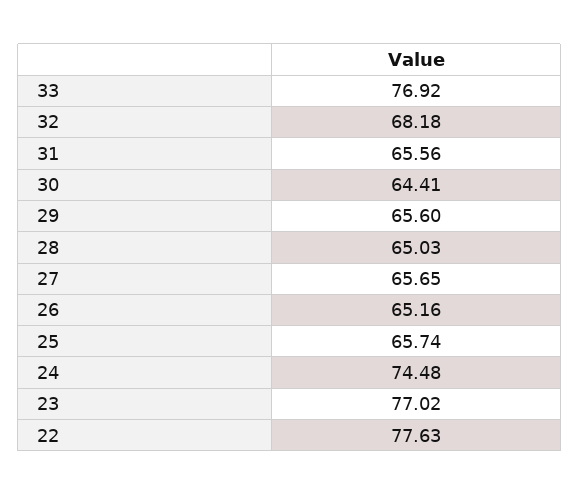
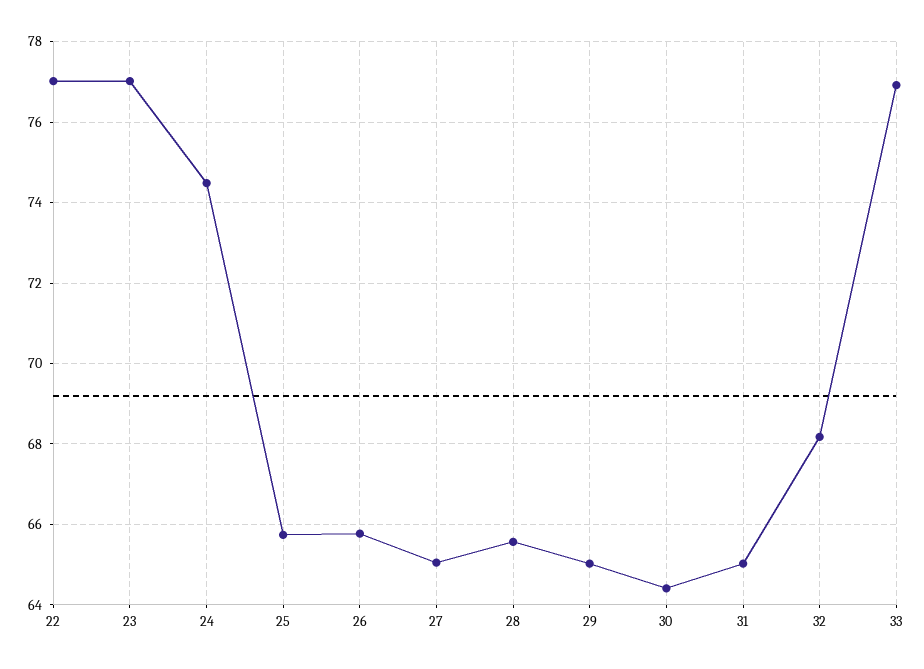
  {
    "33": 76.92,
    "32": 68.18,
-   "31": 65.56,
+   "31": 65,
    "30": 64.41,
-   "29": 65.6,
+   "29": 65,
-   "28": 65.03,
+   "28": 65.6,
-   "27": 65.65,
+   "27": 65,
-   "26": 65.16,
+   "26": 65.8,
    "25": 65.74,
    "24": 74.48,
    "23": 77.02,
-   "22": 77.63
+   "22": 77
  }

